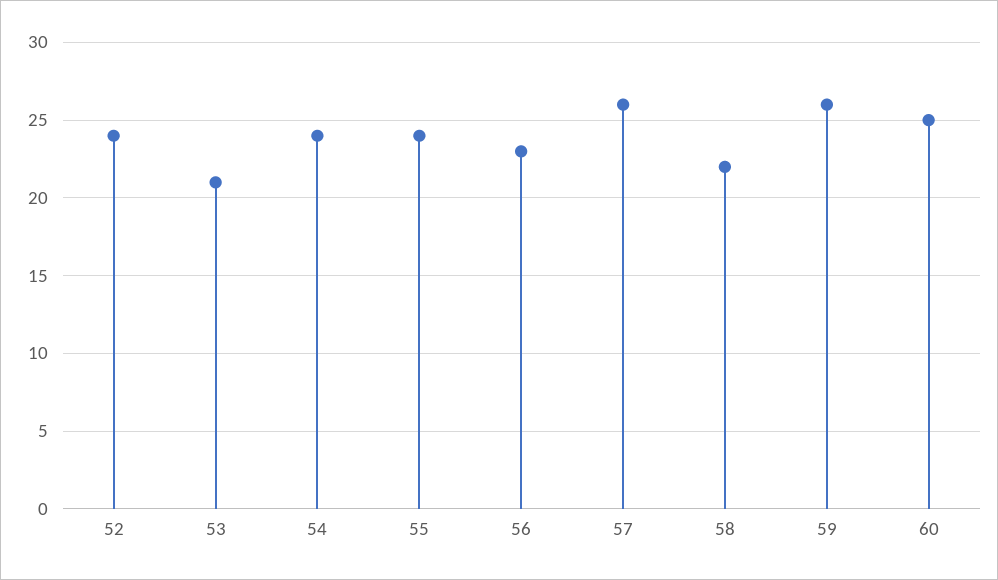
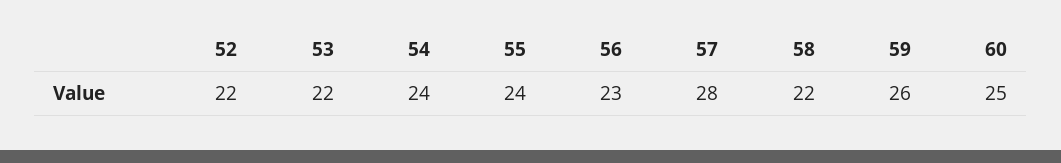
  {
-   "52": 24,
+   "52": 22,
-   "53": 21,
+   "53": 22,
    "54": 24,
    "55": 24,
    "56": 23,
-   "57": 26,
+   "57": 28,
    "58": 22,
    "59": 26,
    "60": 25
  }

